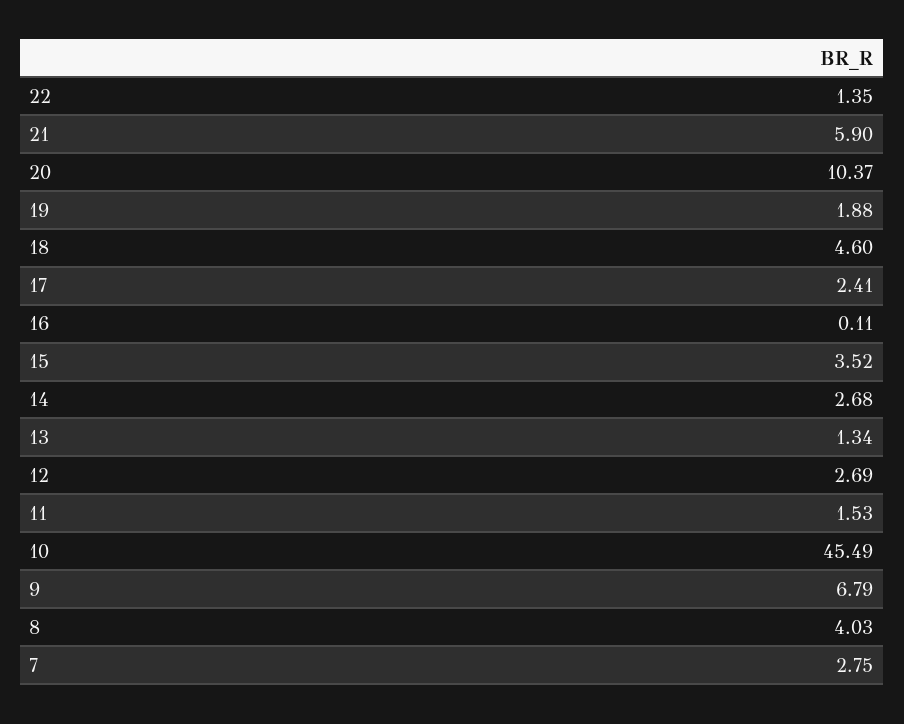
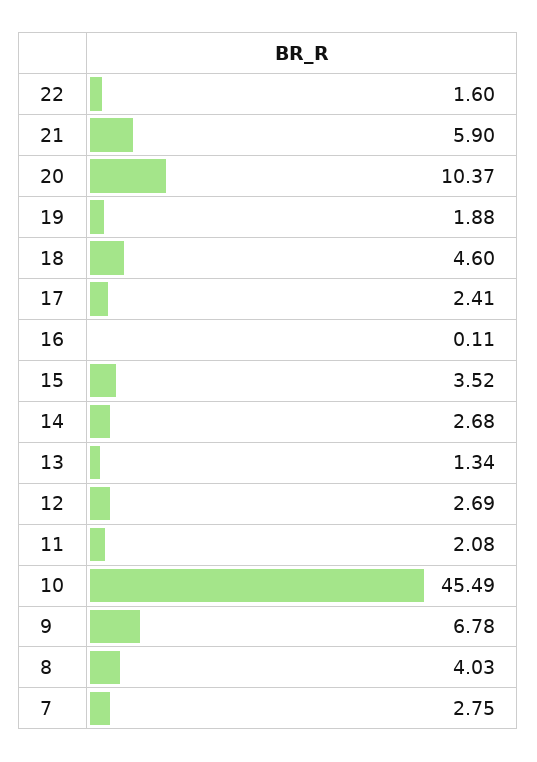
  {
-   "22": 1.35,
+   "22": 1.6,
    "21": 5.9,
    "20": 10.37,
    "19": 1.88,
    "18": 4.6,
    "17": 2.41,
    "16": 0.11,
    "15": 3.52,
    "14": 2.68,
    "13": 1.34,
    "12": 2.69,
-   "11": 1.53,
+   "11": 2.08,
    "10": 45.49,
-   "9": 6.79,
+   "9": 6.78,
    "8": 4.03,
    "7": 2.75
  }

